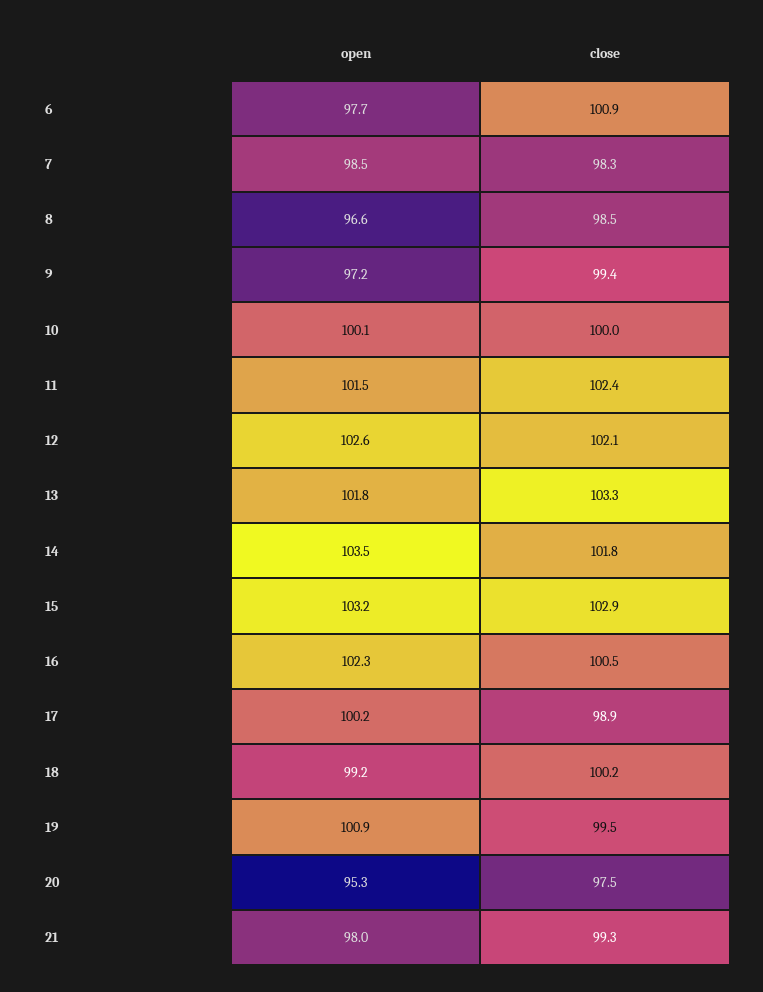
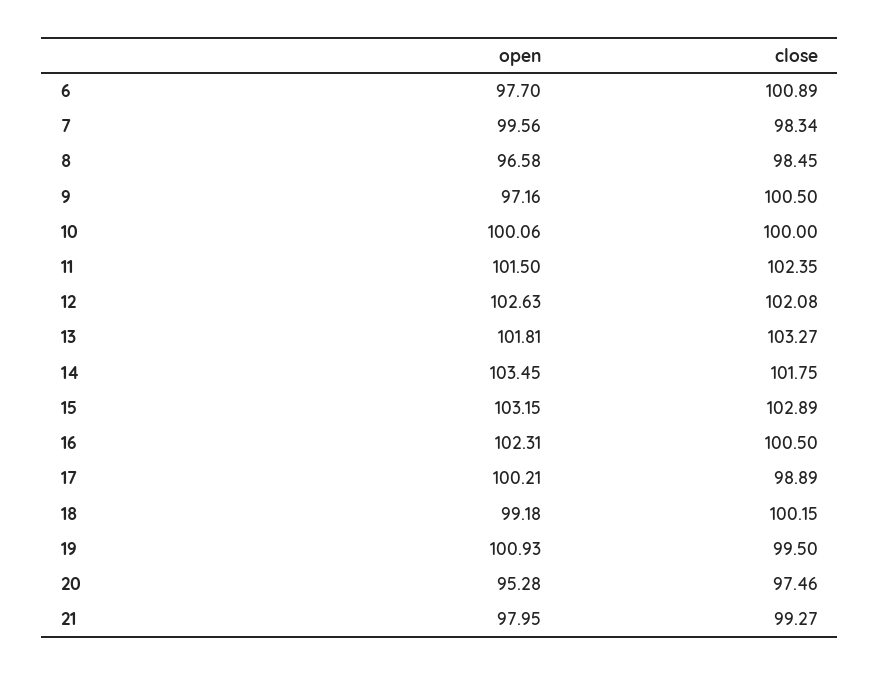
  {
    "open": {
      "6": 97.7,
-     "7": 98.5,
+     "7": 99.56,
      "8": 96.58,
      "9": 97.16,
      "10": 100.06,
      "11": 101.5,
      "12": 102.63,
      "13": 101.81,
      "14": 103.45,
      "15": 103.15,
      "16": 102.31,
      "17": 100.21,
      "18": 99.18,
      "19": 100.93,
      "20": 95.28,
      "21": 97.95
    },
    "close": {
      "6": 100.89,
      "7": 98.34,
      "8": 98.45,
-     "9": 99.4,
+     "9": 100.5,
      "10": 100,
      "11": 102.35,
      "12": 102.08,
      "13": 103.27,
      "14": 101.75,
      "15": 102.89,
      "16": 100.5,
      "17": 98.89,
      "18": 100.15,
      "19": 99.5,
      "20": 97.46,
      "21": 99.27
    }
  }

